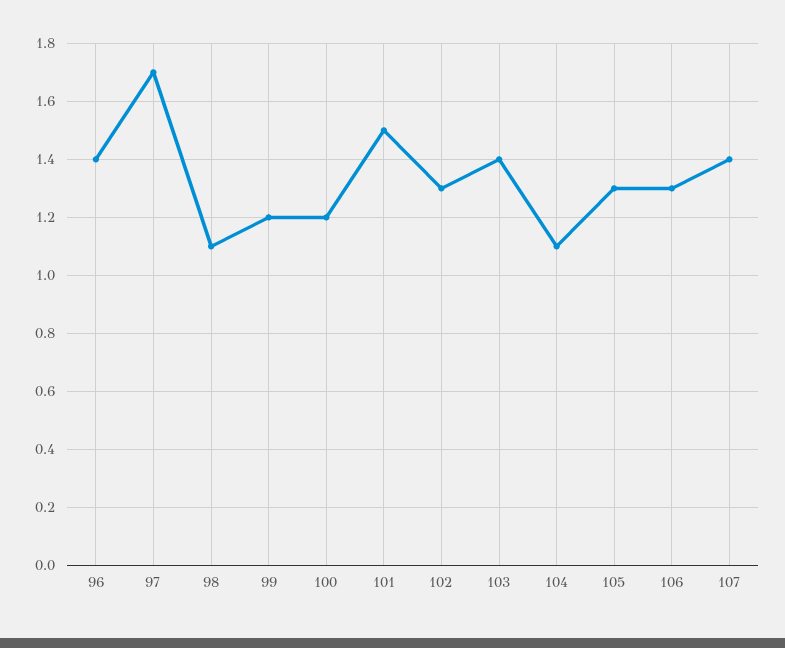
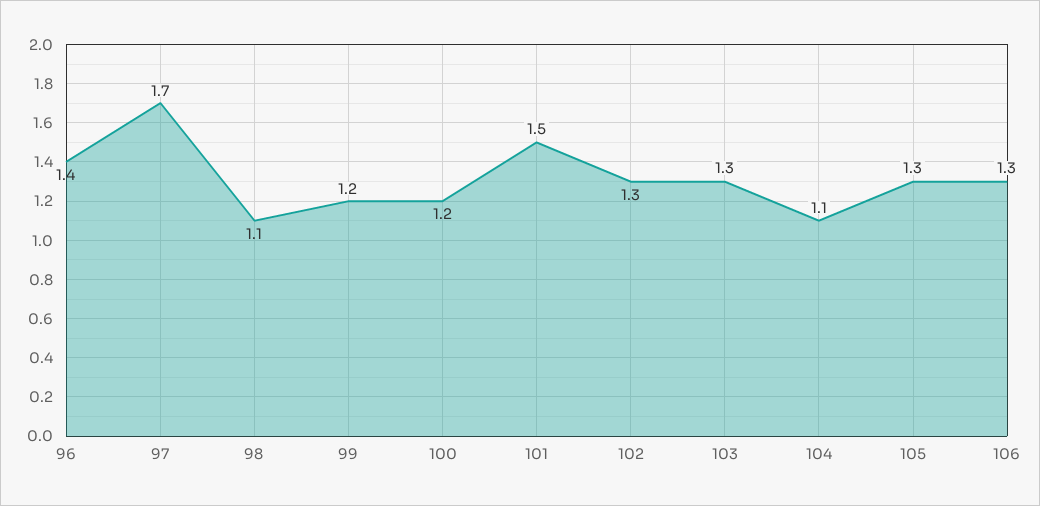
  {
    "96": 1.4,
    "97": 1.7,
    "98": 1.1,
    "99": 1.2,
    "100": 1.2,
    "101": 1.5,
    "102": 1.3,
-   "103": 1.4,
+   "103": 1.3,
    "104": 1.1,
    "105": 1.3,
-   "106": 1.3,
+   "106": 1.3
-   "107": 1.4
  }

